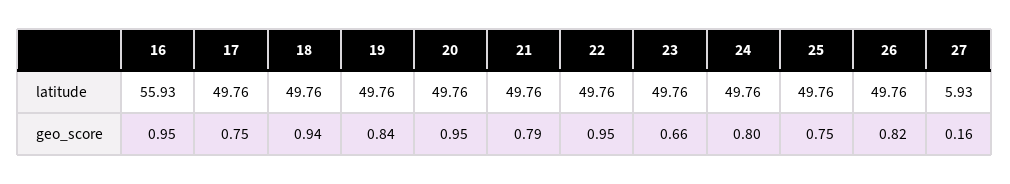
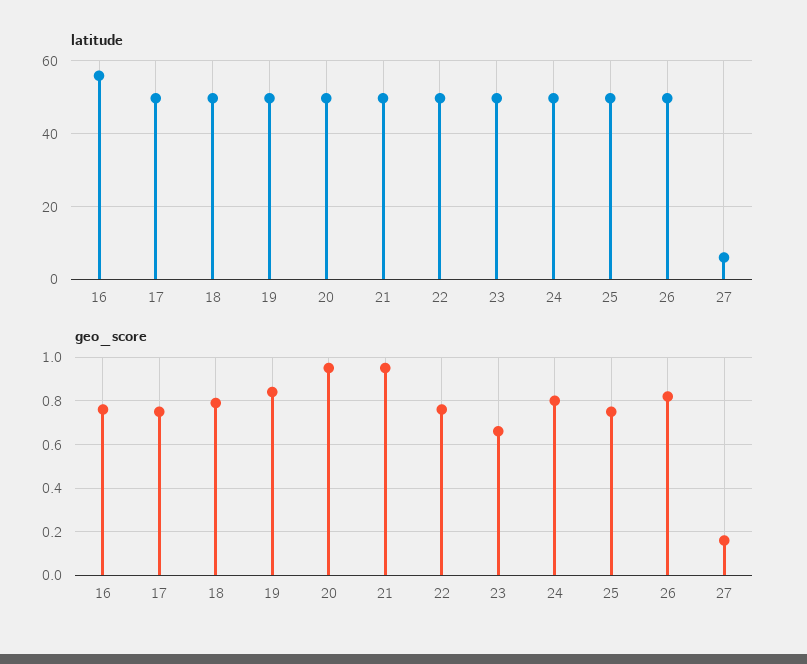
  {
    "latitude": {
      "16": 55.93,
      "17": 49.76,
      "18": 49.76,
      "19": 49.76,
      "20": 49.76,
      "21": 49.76,
      "22": 49.76,
      "23": 49.76,
      "24": 49.76,
      "25": 49.76,
      "26": 49.76,
      "27": 5.93
    },
    "geo_score": {
-     "16": 0.95,
+     "16": 0.75,
      "17": 0.75,
-     "18": 0.94,
+     "18": 0.8,
      "19": 0.84,
      "20": 0.95,
-     "21": 0.79,
+     "21": 0.95,
-     "22": 0.95,
+     "22": 0.75,
      "23": 0.66,
      "24": 0.8,
      "25": 0.75,
      "26": 0.82,
      "27": 0.16
    }
  }

